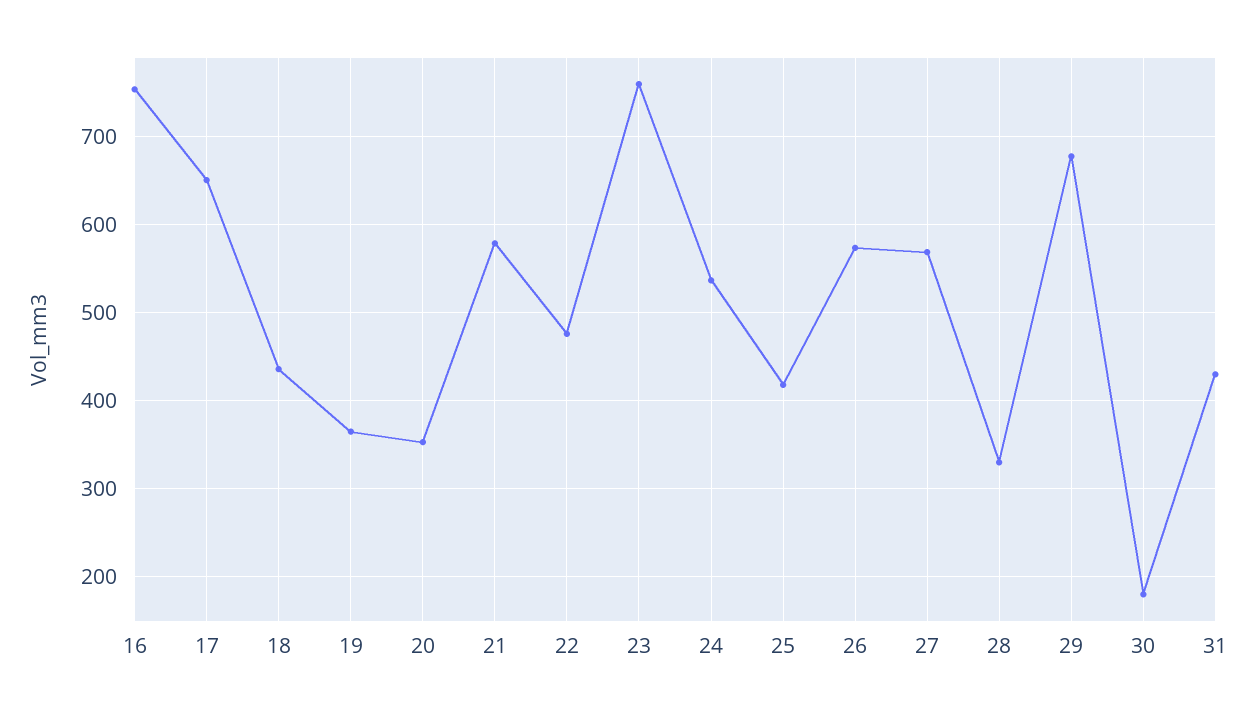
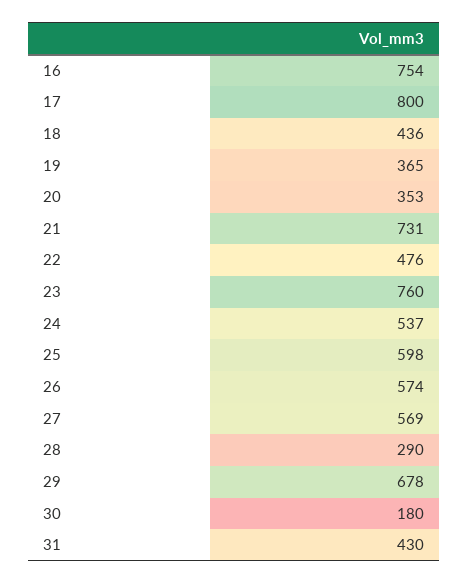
  {
    "16": 754,
-   "17": 650,
+   "17": 800,
    "18": 436,
    "19": 365,
    "20": 353,
-   "21": 580,
+   "21": 731,
    "22": 476,
    "23": 760,
    "24": 537,
-   "25": 420,
+   "25": 598,
    "26": 574,
    "27": 569,
-   "28": 330,
+   "28": 290,
    "29": 678,
    "30": 180,
    "31": 430
  }

